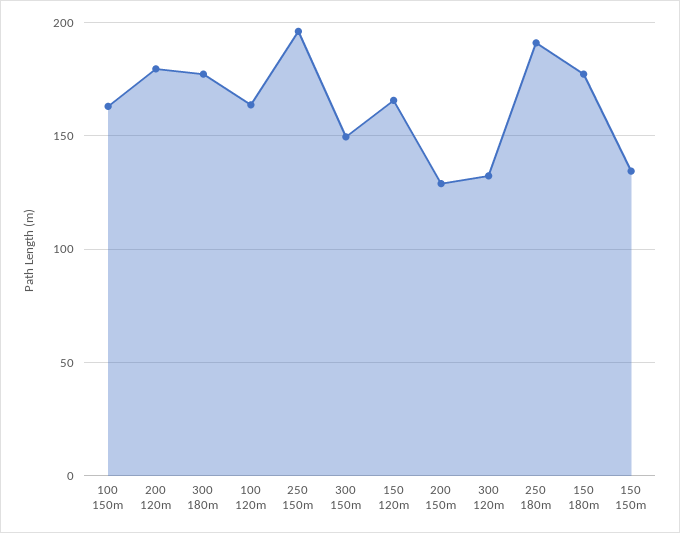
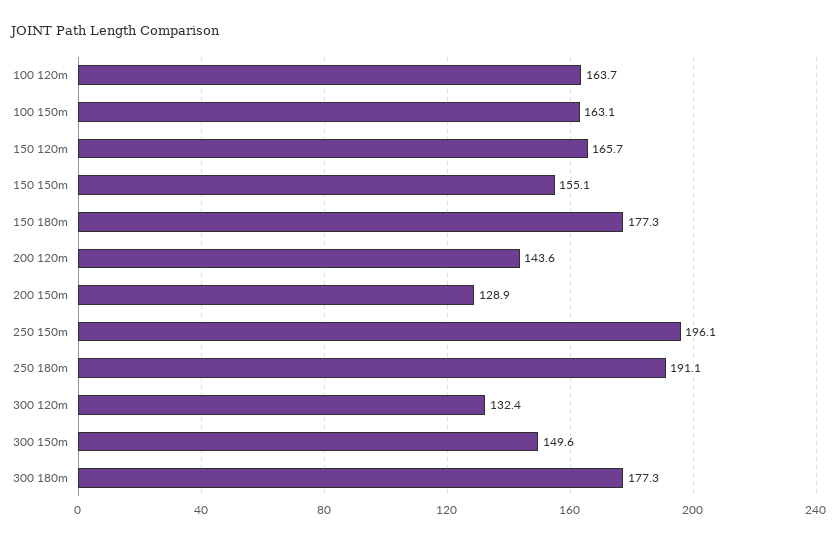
  {
    "100 150m": 163.1,
-   "200 120m": 180,
+   "200 120m": 143.6,
    "300 180m": 177.3,
    "100 120m": 163.7,
    "250 150m": 196.1,
    "300 150m": 149.6,
    "150 120m": 165.7,
    "200 150m": 128.9,
    "300 120m": 132.4,
    "250 180m": 191.1,
    "150 180m": 177.3,
-   "150 150m": 135
+   "150 150m": 155.1
  }

